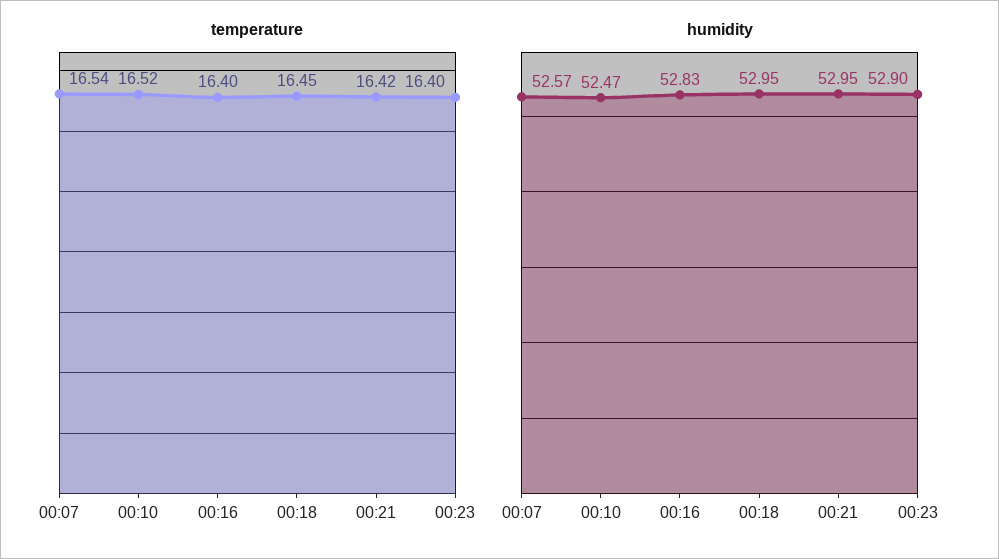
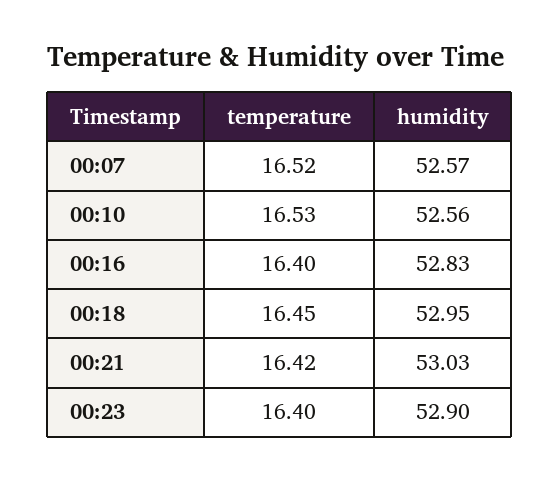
  {
    "temperature": {
-     "00:07": 16.54,
+     "00:07": 16.52,
-     "00:10": 16.52,
+     "00:10": 16.53,
      "00:16": 16.4,
      "00:18": 16.45,
      "00:21": 16.42,
      "00:23": 16.4
    },
    "humidity": {
      "00:07": 52.57,
-     "00:10": 52.47,
+     "00:10": 52.56,
      "00:16": 52.83,
      "00:18": 52.95,
-     "00:21": 52.95,
+     "00:21": 53.03,
      "00:23": 52.9
    }
  }

